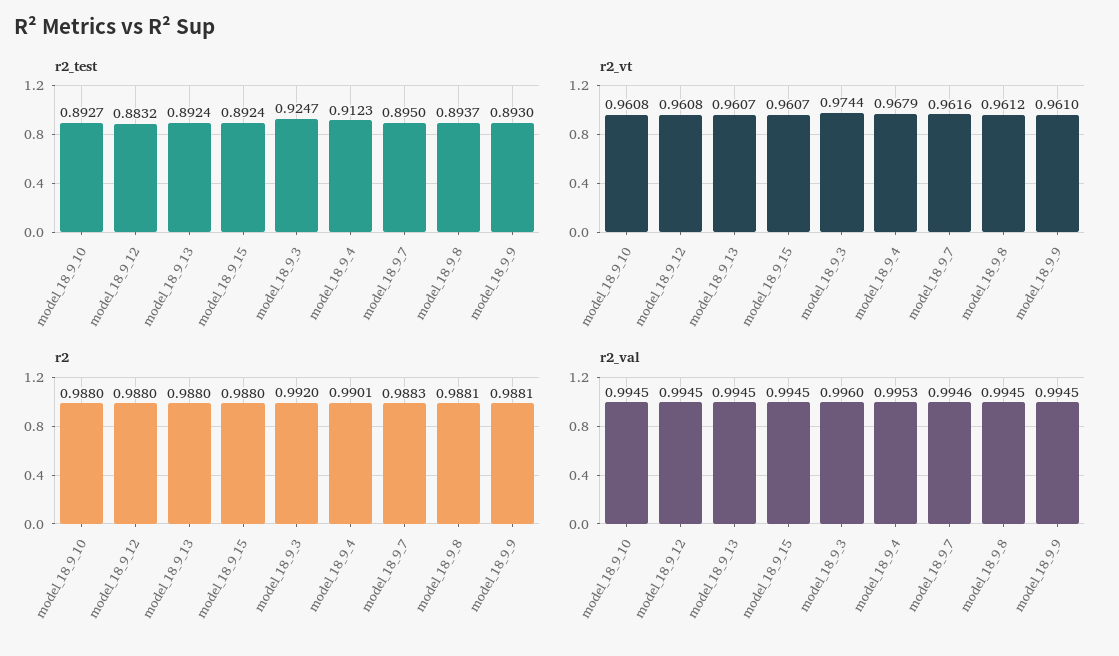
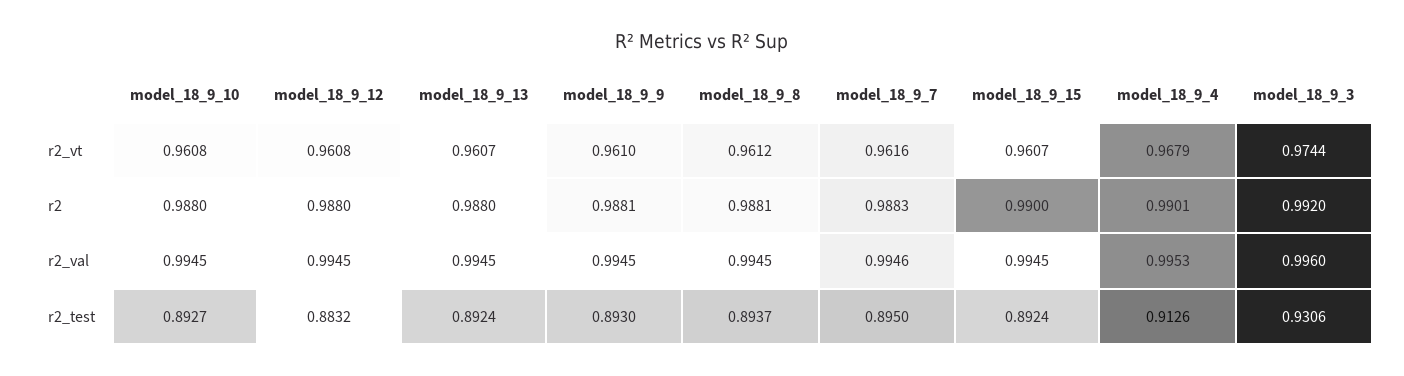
  {
    "r2_test": {
      "model_18_9_10": 0.8927,
      "model_18_9_12": 0.8832,
      "model_18_9_13": 0.8924,
      "model_18_9_15": 0.8924,
-     "model_18_9_3": 0.9247,
+     "model_18_9_3": 0.9306,
-     "model_18_9_4": 0.9123,
+     "model_18_9_4": 0.9126,
      "model_18_9_7": 0.895,
      "model_18_9_8": 0.8937,
      "model_18_9_9": 0.893
    },
    "r2_vt": {
      "model_18_9_10": 0.9608,
      "model_18_9_12": 0.9608,
      "model_18_9_13": 0.9607,
      "model_18_9_15": 0.9607,
      "model_18_9_3": 0.9744,
      "model_18_9_4": 0.9679,
      "model_18_9_7": 0.9616,
      "model_18_9_8": 0.9612,
      "model_18_9_9": 0.961
    },
    "r2": {
      "model_18_9_10": 0.988,
      "model_18_9_12": 0.988,
      "model_18_9_13": 0.988,
-     "model_18_9_15": 0.988,
+     "model_18_9_15": 0.99,
      "model_18_9_3": 0.992,
      "model_18_9_4": 0.9901,
      "model_18_9_7": 0.9883,
      "model_18_9_8": 0.9881,
      "model_18_9_9": 0.9881
    },
    "r2_val": {
      "model_18_9_10": 0.9945,
      "model_18_9_12": 0.9945,
      "model_18_9_13": 0.9945,
      "model_18_9_15": 0.9945,
      "model_18_9_3": 0.996,
      "model_18_9_4": 0.9953,
      "model_18_9_7": 0.9946,
      "model_18_9_8": 0.9945,
      "model_18_9_9": 0.9945
    }
  }

